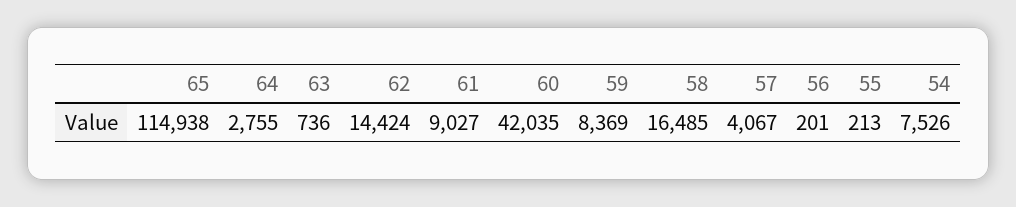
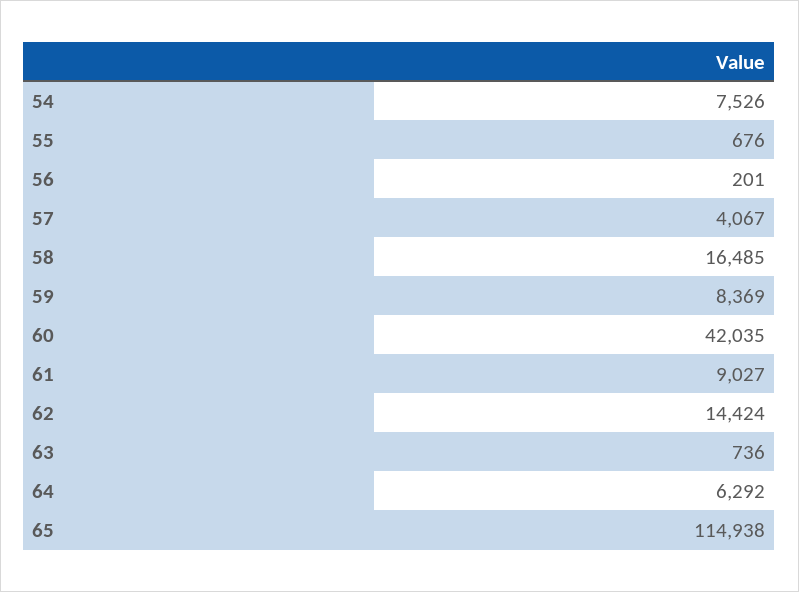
  {
    "65": 114938,
-   "64": 2755,
+   "64": 6292,
    "63": 736,
    "62": 14424,
    "61": 9027,
    "60": 42035,
    "59": 8369,
    "58": 16485,
    "57": 4067,
    "56": 201,
-   "55": 213,
+   "55": 676,
    "54": 7526
  }

